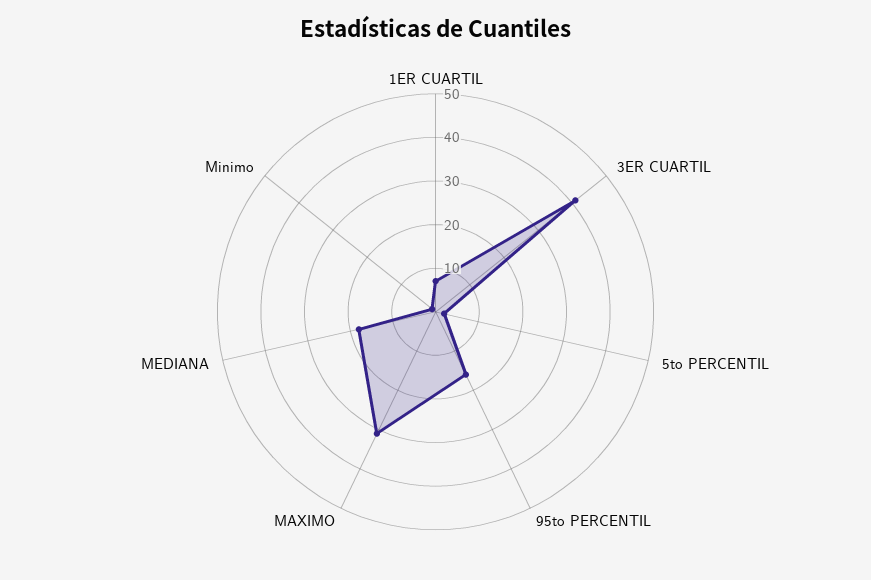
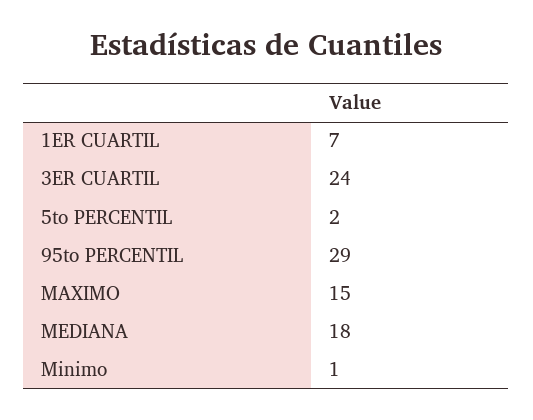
  {
    "1ER CUARTIL": 7,
-   "3ER CUARTIL": 40,
+   "3ER CUARTIL": 24,
    "5to PERCENTIL": 2,
-   "95to PERCENTIL": 15,
+   "95to PERCENTIL": 29,
-   "MAXIMO": 30,
+   "MAXIMO": 15,
    "MEDIANA": 18,
    "Minimo": 1
  }

